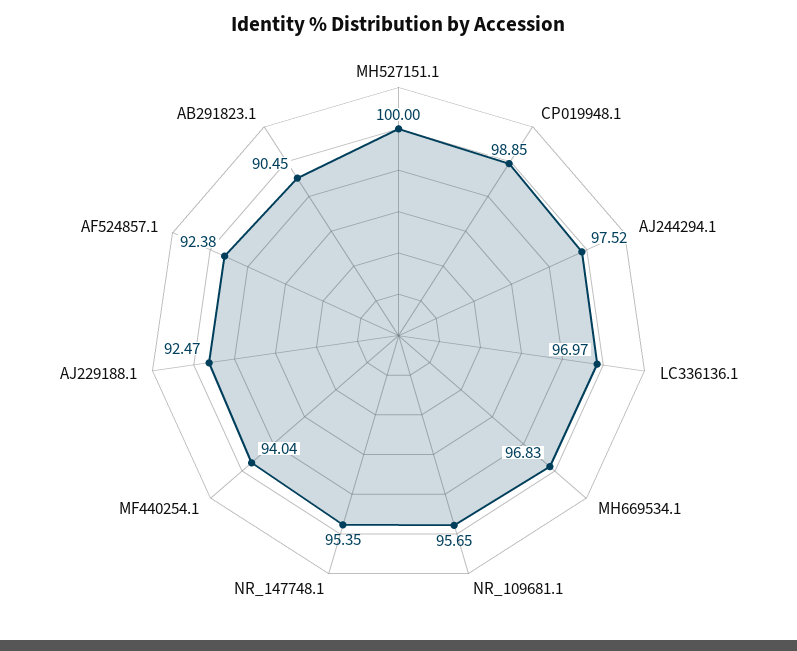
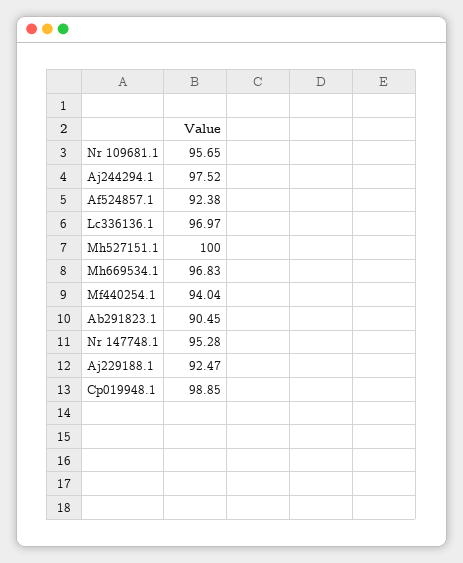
  {
    "MH527151.1": 100,
    "CP019948.1": 98.85,
    "AJ244294.1": 97.52,
    "LC336136.1": 96.97,
    "MH669534.1": 96.83,
    "NR_109681.1": 95.65,
-   "NR_147748.1": 95.35,
+   "NR_147748.1": 95.28,
    "MF440254.1": 94.04,
    "AJ229188.1": 92.47,
    "AF524857.1": 92.38,
    "AB291823.1": 90.45
  }

